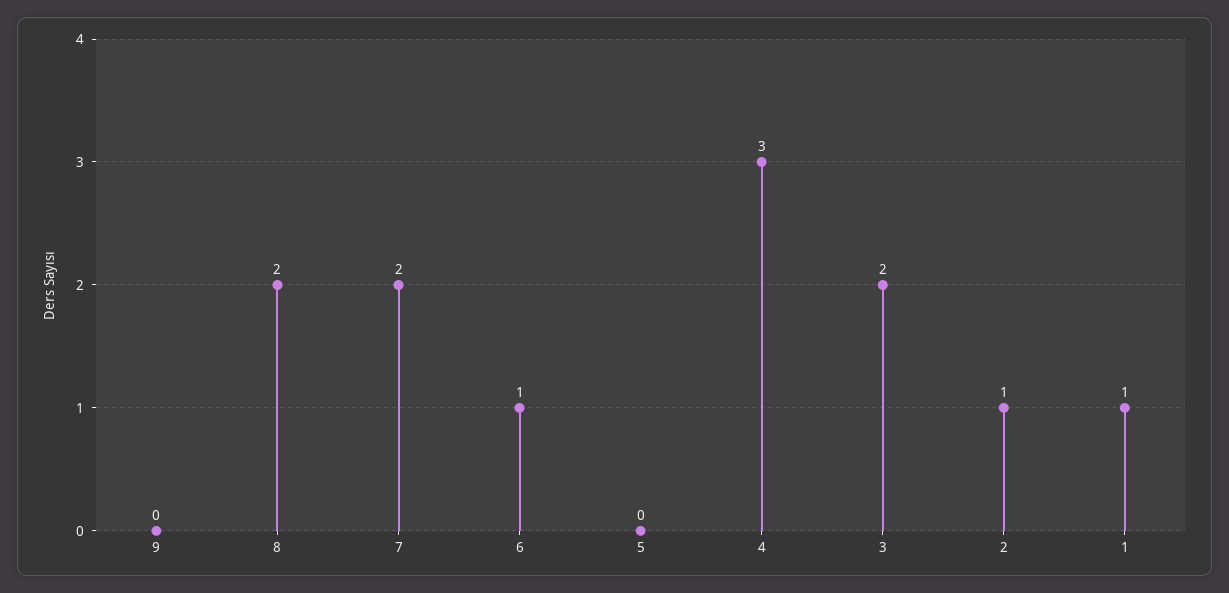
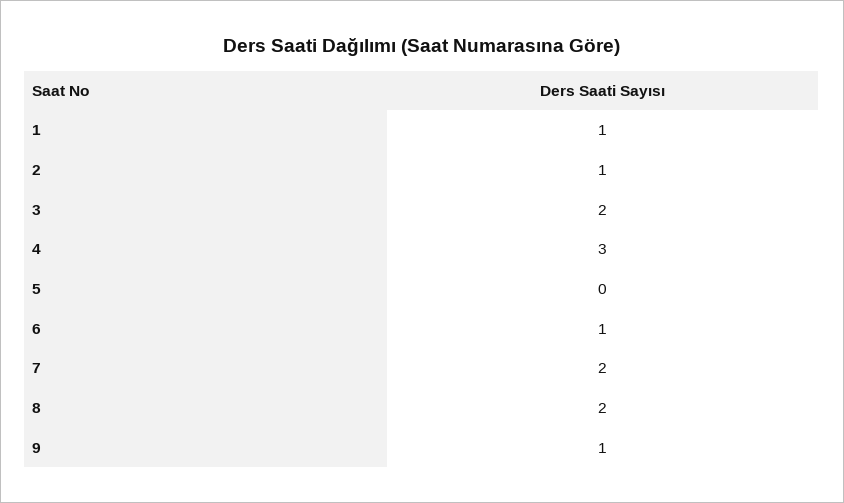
  {
-   "9": 0,
+   "9": 1,
    "8": 2,
    "7": 2,
    "6": 1,
    "5": 0,
    "4": 3,
    "3": 2,
    "2": 1,
    "1": 1
  }

